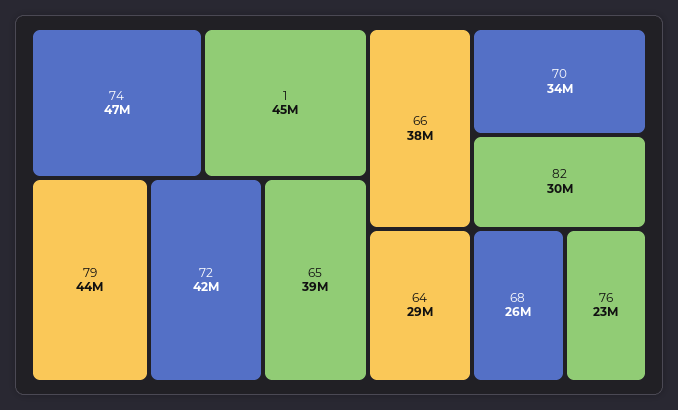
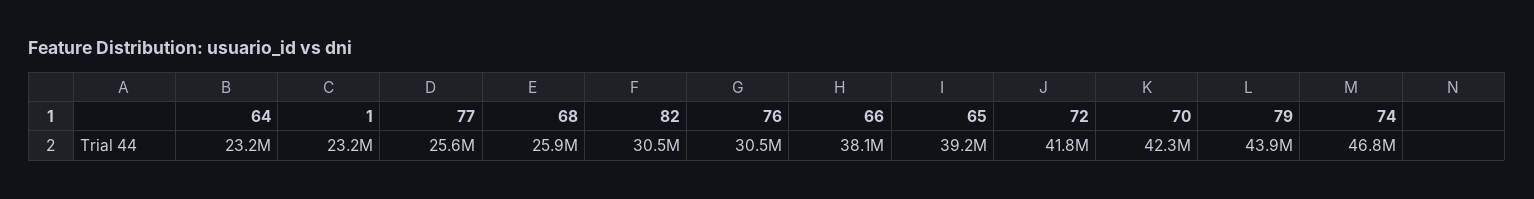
  {
    "74": 46800000,
-   "1": 45000000,
+   "1": 23200000,
    "79": 43900000,
    "72": 41800000,
    "65": 39200000,
    "66": 38100000,
-   "70": 34000000,
+   "70": 42300000,
    "82": 30500000,
-   "64": 29000000,
+   "64": 23200000,
    "68": 25900000,
-   "76": 23000000
+   "76": 30500000,
+   "77": 25600000
  }

